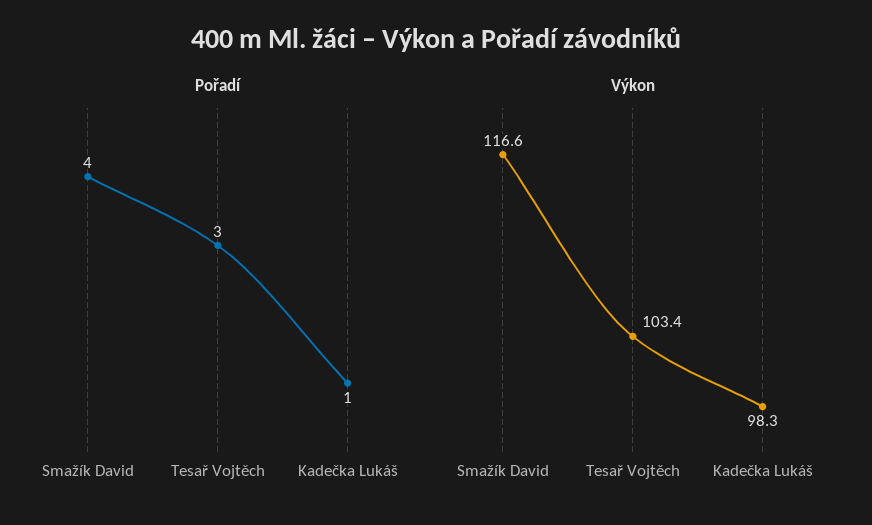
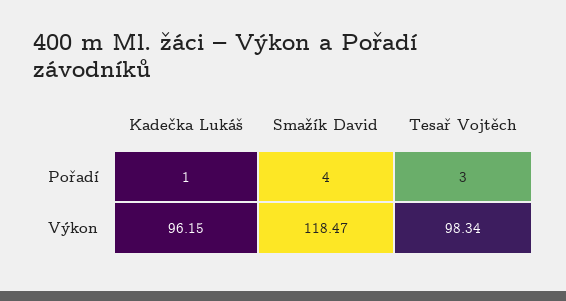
  {
    "Pořadí": {
      "Smažík David": 4,
      "Tesař Vojtěch": 3,
      "Kadečka Lukáš": 1
    },
    "Výkon": {
-     "Smažík David": 116.6,
+     "Smažík David": 118.47,
-     "Tesař Vojtěch": 103.4,
+     "Tesař Vojtěch": 98.34,
-     "Kadečka Lukáš": 98.3
+     "Kadečka Lukáš": 96.15
    }
  }

